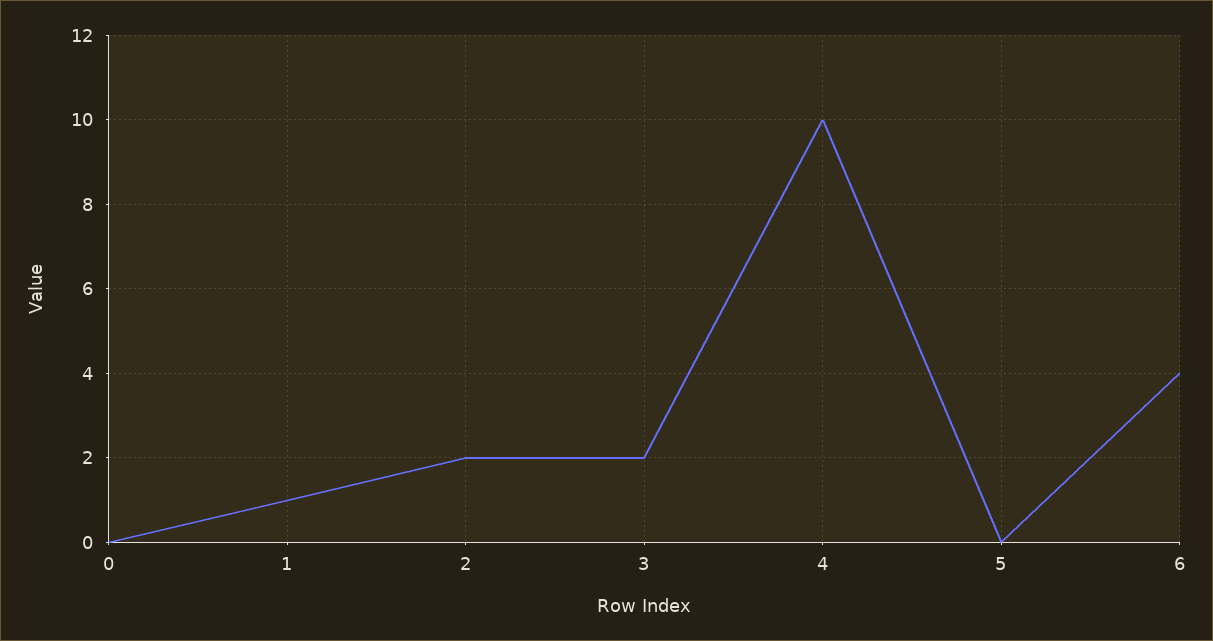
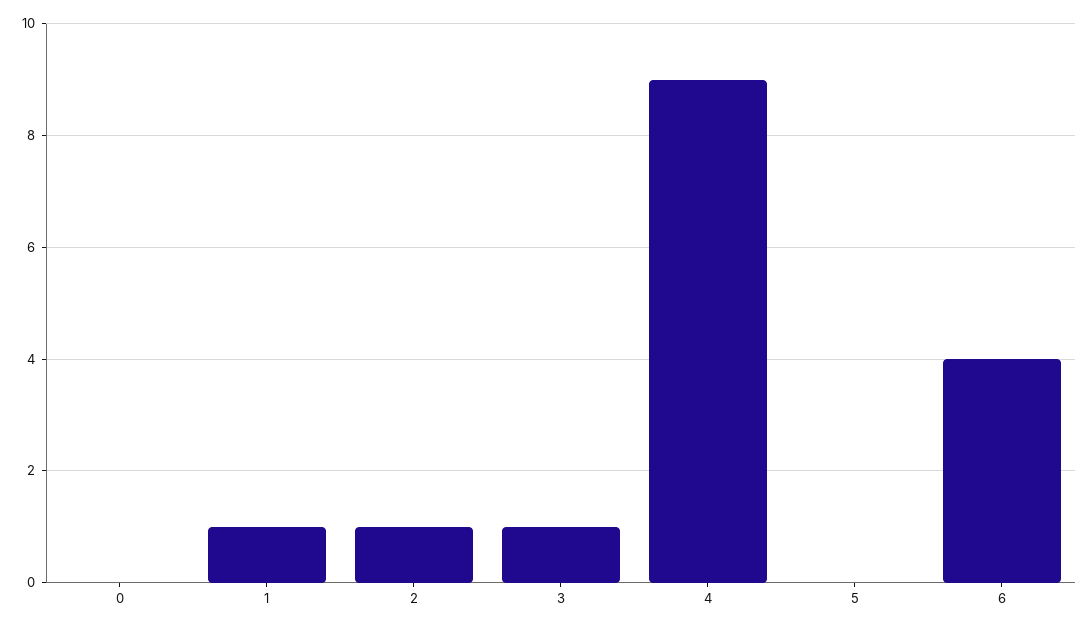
  {
    "0": 0,
    "1": 1,
-   "2": 2,
+   "2": 1,
-   "3": 2,
+   "3": 1,
-   "4": 10,
+   "4": 9,
    "5": 0,
    "6": 4
  }

